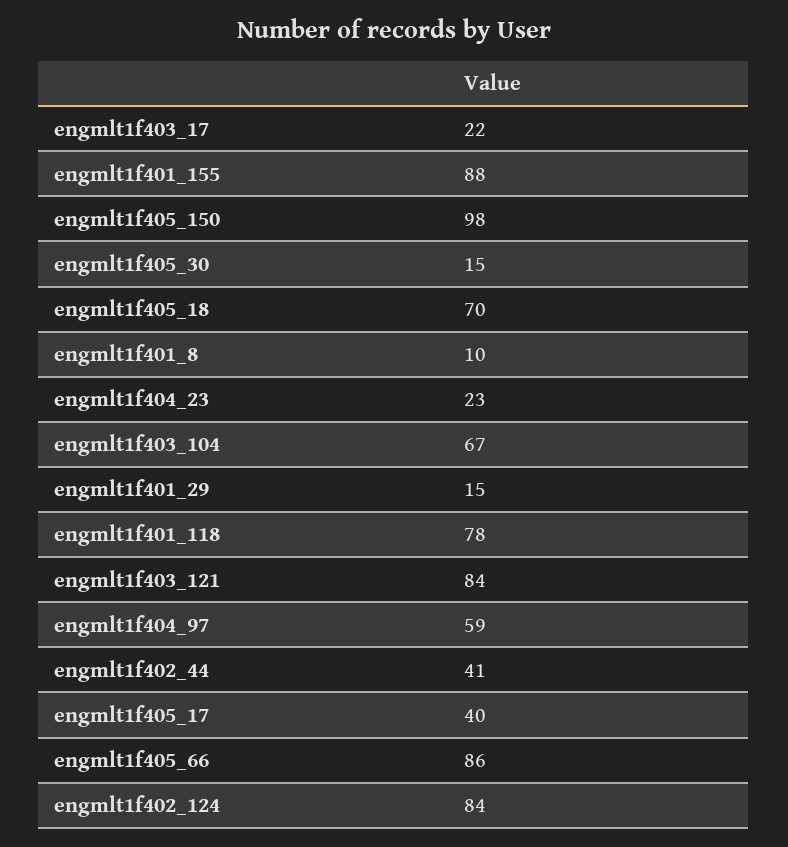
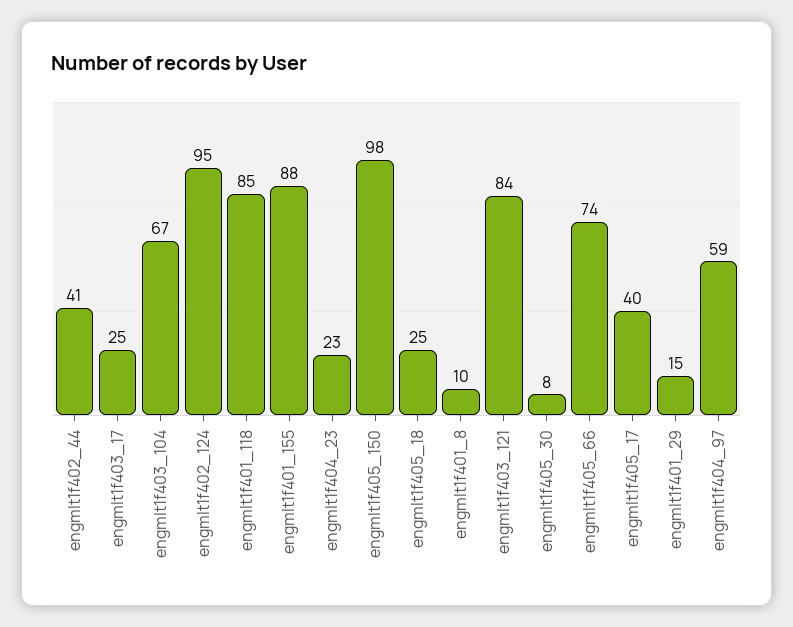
  {
-   "engmlt1f403_17": 22,
+   "engmlt1f403_17": 25,
    "engmlt1f401_155": 88,
    "engmlt1f405_150": 98,
-   "engmlt1f405_30": 15,
+   "engmlt1f405_30": 8,
-   "engmlt1f405_18": 70,
+   "engmlt1f405_18": 25,
    "engmlt1f401_8": 10,
    "engmlt1f404_23": 23,
    "engmlt1f403_104": 67,
    "engmlt1f401_29": 15,
-   "engmlt1f401_118": 78,
+   "engmlt1f401_118": 85,
    "engmlt1f403_121": 84,
    "engmlt1f404_97": 59,
    "engmlt1f402_44": 41,
    "engmlt1f405_17": 40,
-   "engmlt1f405_66": 86,
+   "engmlt1f405_66": 74,
-   "engmlt1f402_124": 84
+   "engmlt1f402_124": 95
  }

